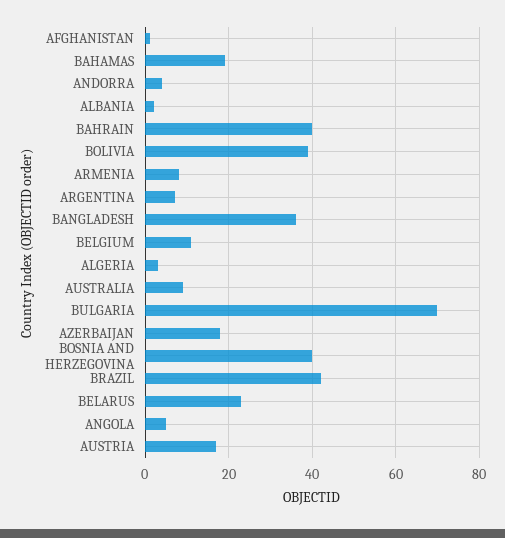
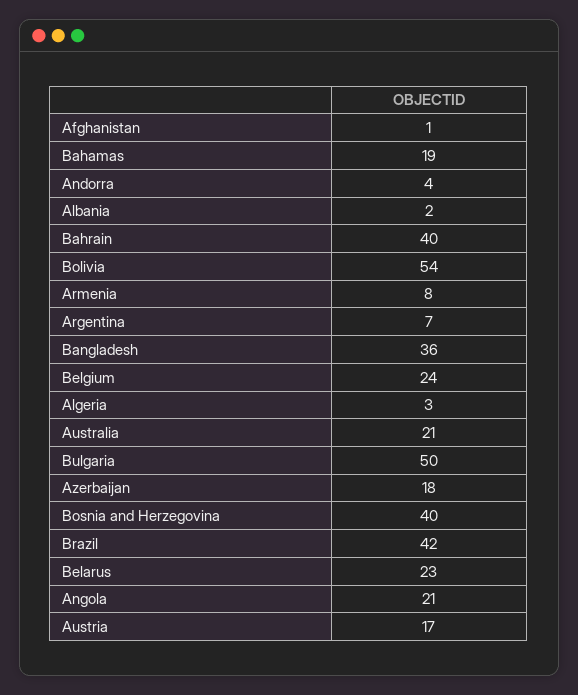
  {
    "AFGHANISTAN": 1,
    "BAHAMAS": 19,
    "ANDORRA": 4,
    "ALBANIA": 2,
    "BAHRAIN": 40,
-   "BOLIVIA": 40,
+   "BOLIVIA": 54,
    "ARMENIA": 8,
    "ARGENTINA": 7,
    "BANGLADESH": 36,
-   "BELGIUM": 10,
+   "BELGIUM": 24,
    "ALGERIA": 3,
-   "AUSTRALIA": 10,
+   "AUSTRALIA": 21,
-   "BULGARIA": 70,
+   "BULGARIA": 50,
    "AZERBAIJAN": 18,
    "BOSNIA AND HERZEGOVINA": 40,
    "BRAZIL": 42,
    "BELARUS": 23,
-   "ANGOLA": 5,
+   "ANGOLA": 21,
    "AUSTRIA": 17
  }

